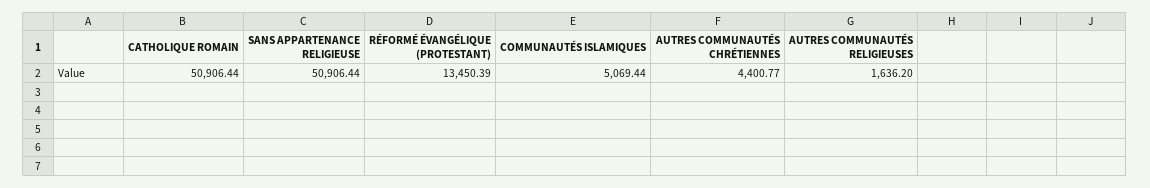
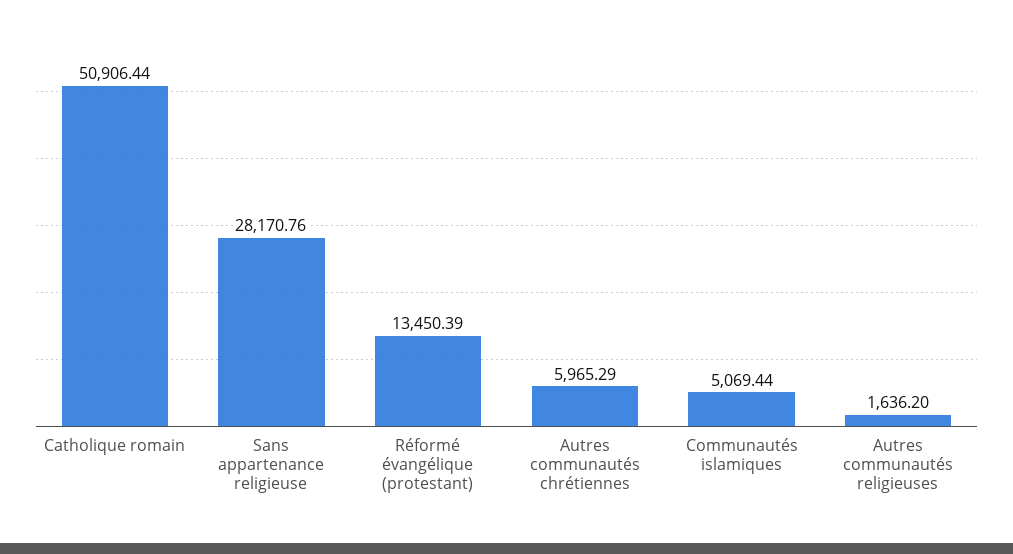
  {
    "CATHOLIQUE ROMAIN": 50906.44,
-   "SANS APPARTENANCE RELIGIEUSE": 50906.44,
+   "SANS APPARTENANCE RELIGIEUSE": 28170.76,
    "RÉFORMÉ ÉVANGÉLIQUE (PROTESTANT)": 13450.39,
    "COMMUNAUTÉS ISLAMIQUES": 5069.44,
-   "AUTRES COMMUNAUTÉS CHRÉTIENNES": 4400.77,
+   "AUTRES COMMUNAUTÉS CHRÉTIENNES": 5965.29,
    "AUTRES COMMUNAUTÉS RELIGIEUSES": 1636.2
  }

